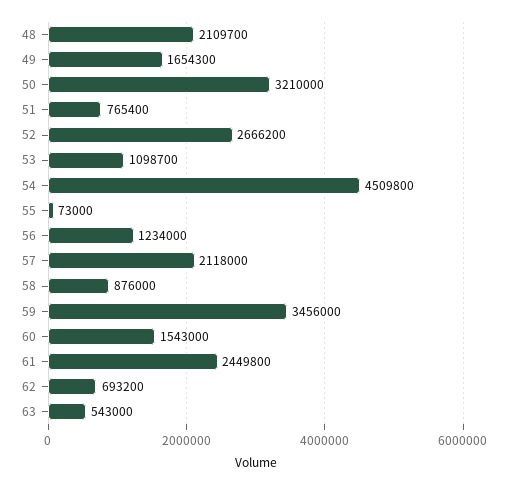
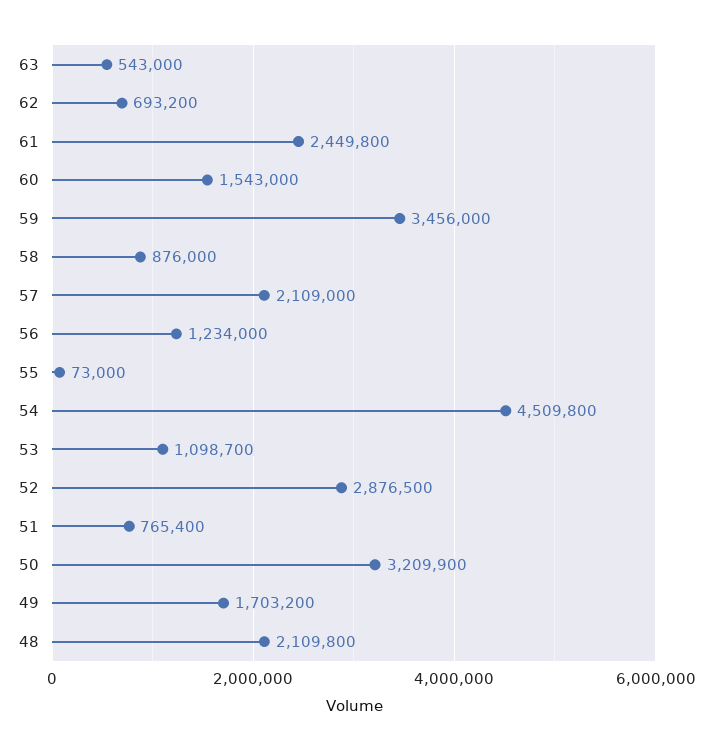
  {
-   "48": 2109700,
+   "48": 2109800,
-   "49": 1654300,
+   "49": 1703200,
-   "50": 3210000,
+   "50": 3209900,
    "51": 765400,
-   "52": 2666200,
+   "52": 2876500,
    "53": 1098700,
    "54": 4509800,
    "55": 73000,
    "56": 1234000,
-   "57": 2118000,
+   "57": 2109000,
    "58": 876000,
    "59": 3456000,
    "60": 1543000,
    "61": 2449800,
    "62": 693200,
    "63": 543000
  }

